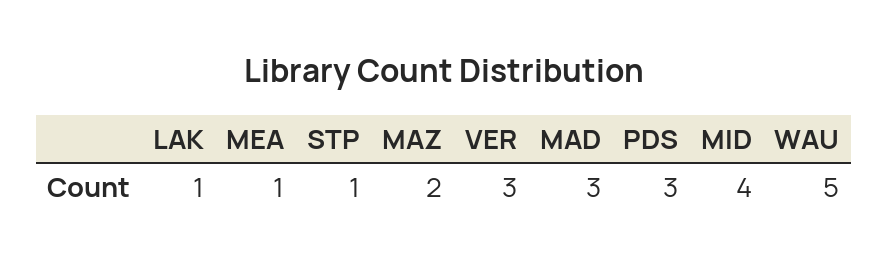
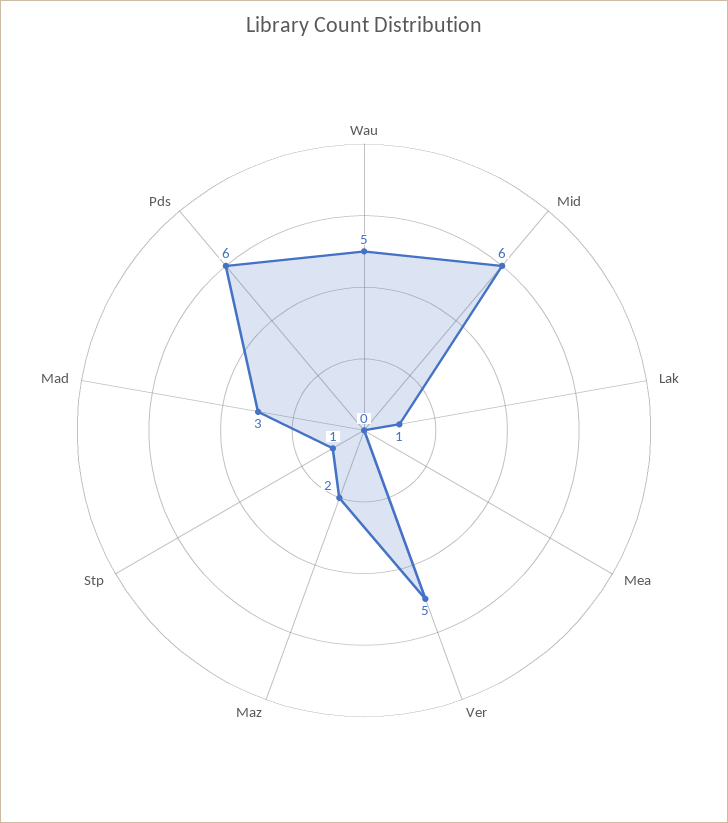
  {
    "LAK": 1,
-   "MEA": 1,
+   "MEA": 0,
    "STP": 1,
    "MAZ": 2,
-   "VER": 3,
+   "VER": 5,
    "MAD": 3,
-   "PDS": 3,
+   "PDS": 6,
-   "MID": 4,
+   "MID": 6,
    "WAU": 5
  }

